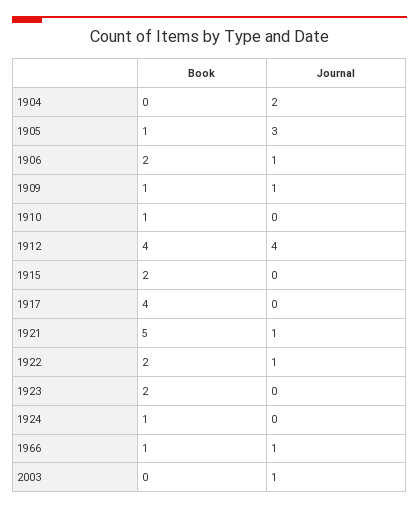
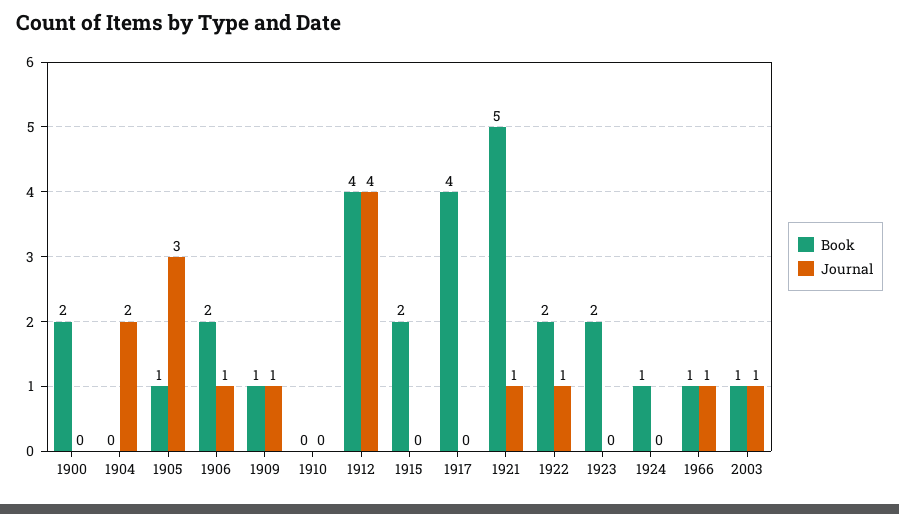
  {
    "Book": {
      "1904": 0,
      "1905": 1,
      "1906": 2,
      "1909": 1,
-     "1910": 1,
+     "1910": 0,
      "1912": 4,
      "1915": 2,
      "1917": 4,
      "1921": 5,
      "1922": 2,
      "1923": 2,
      "1924": 1,
      "1966": 1,
-     "2003": 0
+     "2003": 1,
+     "1900": 2
    },
    "Journal": {
      "1904": 2,
      "1905": 3,
      "1906": 1,
      "1909": 1,
      "1910": 0,
      "1912": 4,
      "1915": 0,
      "1917": 0,
      "1921": 1,
      "1922": 1,
      "1923": 0,
      "1924": 0,
      "1966": 1,
-     "2003": 1
+     "2003": 1,
+     "1900": 0
    }
  }

